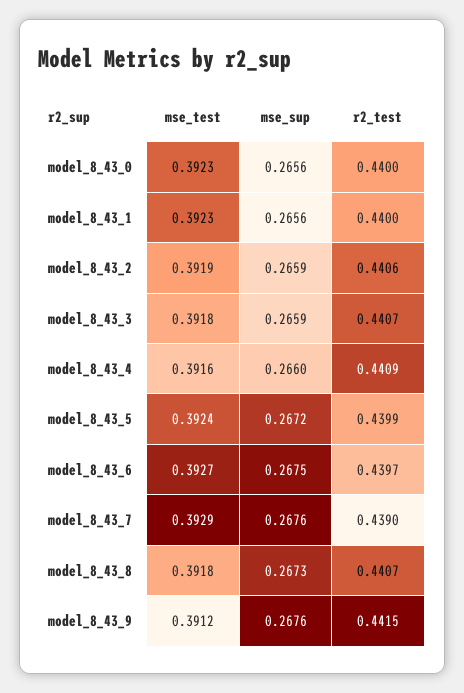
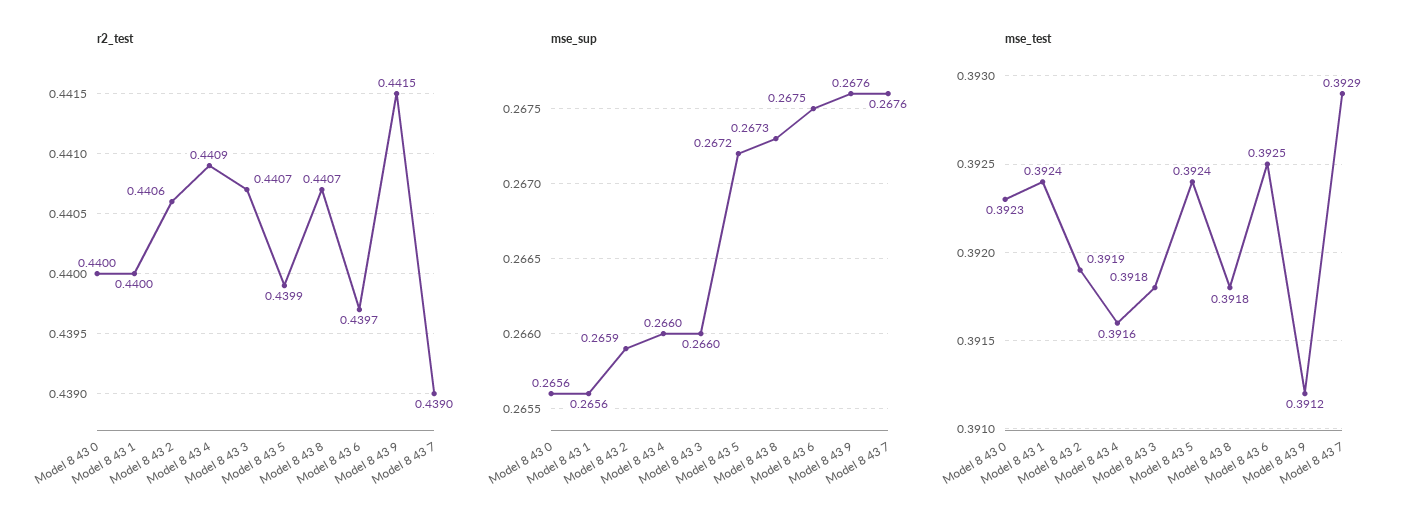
  {
    "mse_test": {
      "model_8_43_0": 0.3923,
-     "model_8_43_1": 0.3923,
+     "model_8_43_1": 0.3924,
      "model_8_43_2": 0.3919,
      "model_8_43_3": 0.3918,
      "model_8_43_4": 0.3916,
      "model_8_43_5": 0.3924,
-     "model_8_43_6": 0.3927,
+     "model_8_43_6": 0.3925,
      "model_8_43_7": 0.3929,
      "model_8_43_8": 0.3918,
      "model_8_43_9": 0.3912
    },
    "mse_sup": {
      "model_8_43_0": 0.2656,
      "model_8_43_1": 0.2656,
      "model_8_43_2": 0.2659,
-     "model_8_43_3": 0.2659,
+     "model_8_43_3": 0.266,
      "model_8_43_4": 0.266,
      "model_8_43_5": 0.2672,
      "model_8_43_6": 0.2675,
      "model_8_43_7": 0.2676,
      "model_8_43_8": 0.2673,
      "model_8_43_9": 0.2676
    },
    "r2_test": {
      "model_8_43_0": 0.44,
      "model_8_43_1": 0.44,
      "model_8_43_2": 0.4406,
      "model_8_43_3": 0.4407,
      "model_8_43_4": 0.4409,
      "model_8_43_5": 0.4399,
      "model_8_43_6": 0.4397,
      "model_8_43_7": 0.439,
      "model_8_43_8": 0.4407,
      "model_8_43_9": 0.4415
    }
  }

